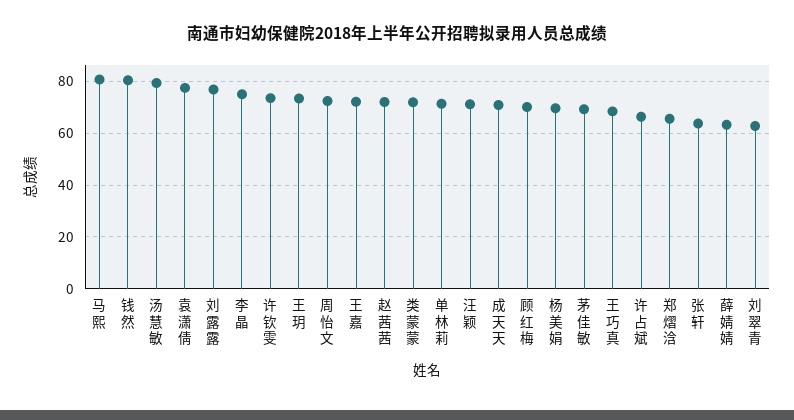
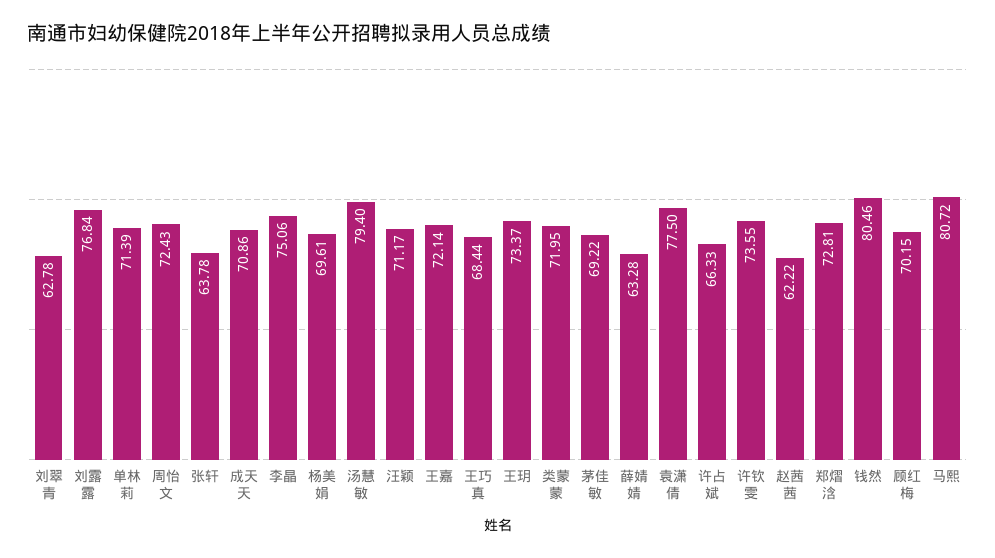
  {
    "马熙": 80.72,
    "钱然": 80.46,
    "汤慧敏": 79.4,
    "袁潇倩": 77.5,
    "刘露露": 76.84,
    "李晶": 75.06,
    "许钦雯": 73.55,
    "王玥": 73.37,
    "周怡文": 72.43,
    "王嘉": 72.14,
-   "赵茜茜": 72.5,
+   "赵茜茜": 62.22,
    "类蒙蒙": 71.95,
    "单林莉": 71.39,
    "汪颖": 71.17,
    "成天天": 70.86,
    "顾红梅": 70.15,
    "杨美娟": 69.61,
    "茅佳敏": 69.22,
    "王巧真": 68.44,
    "许占斌": 66.33,
-   "郑熠浛": 65,
+   "郑熠浛": 72.81,
    "张轩": 63.78,
    "薛婧婧": 63.28,
    "刘翠青": 62.78
  }

